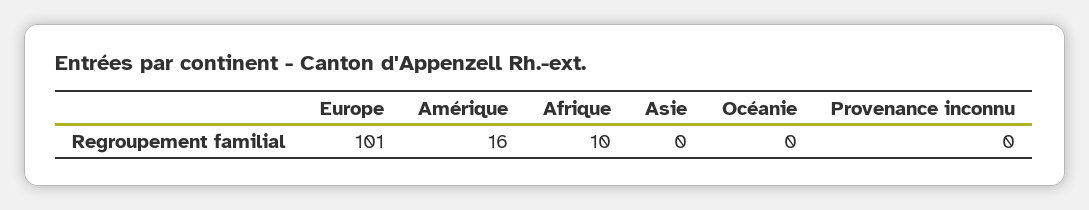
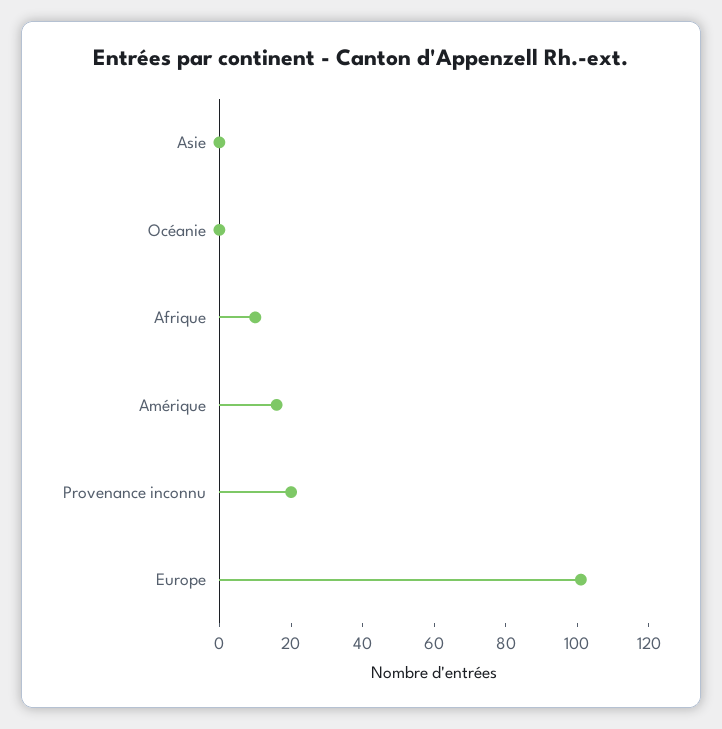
  {
    "Europe": 101,
    "Amérique": 16,
    "Afrique": 10,
    "Asie": 0,
    "Océanie": 0,
-   "Provenance inconnu": 0
+   "Provenance inconnu": 20
  }

